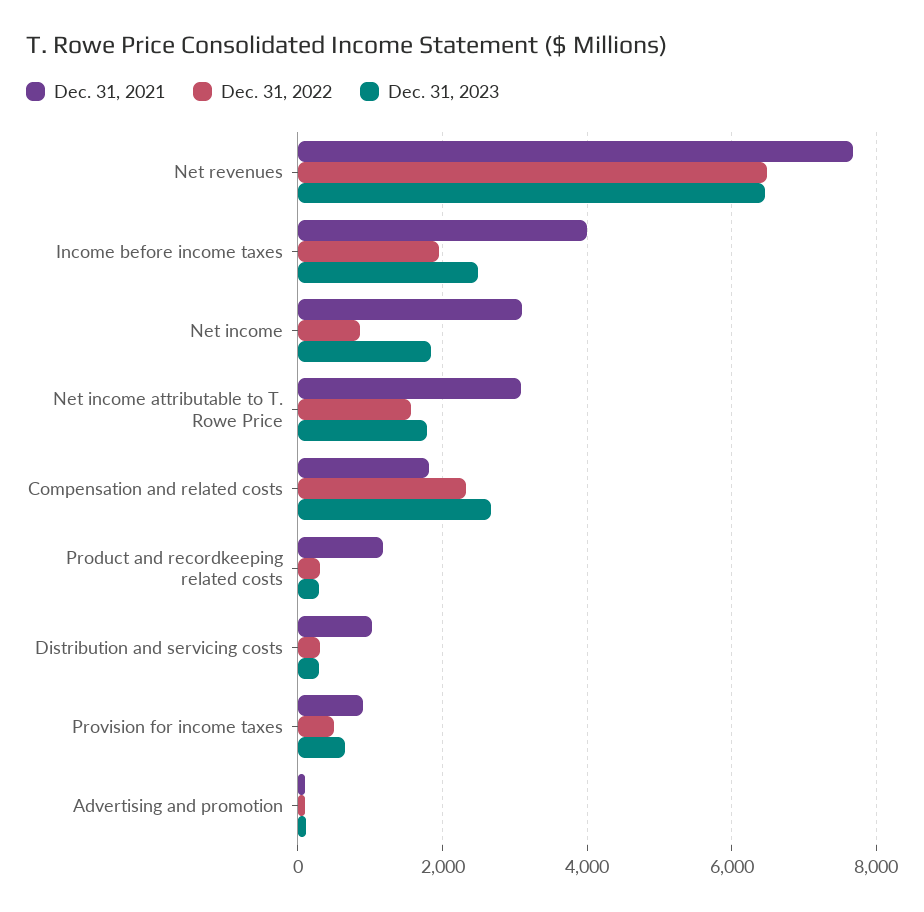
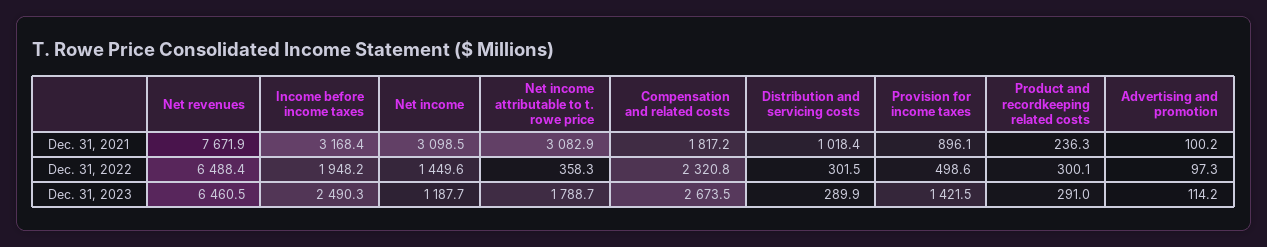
  {
    "Dec. 31, 2021": {
      "Net revenues": 7671.9,
-     "Income before income taxes": 4000,
+     "Income before income taxes": 3168.4,
      "Net income": 3098.5,
      "Net income attributable to T. Rowe Price": 3082.9,
      "Compensation and related costs": 1817.2,
-     "Product and recordkeeping related costs": 1200,
+     "Product and recordkeeping related costs": 236.3,
      "Distribution and servicing costs": 1018.4,
      "Provision for income taxes": 896.1,
      "Advertising and promotion": 100.2
    },
    "Dec. 31, 2022": {
      "Net revenues": 6488.4,
      "Income before income taxes": 1948.2,
-     "Net income": 800,
+     "Net income": 1449.6,
-     "Net income attributable to T. Rowe Price": 1600,
+     "Net income attributable to T. Rowe Price": 358.3,
      "Compensation and related costs": 2320.8,
      "Product and recordkeeping related costs": 300.1,
      "Distribution and servicing costs": 301.5,
      "Provision for income taxes": 498.6,
      "Advertising and promotion": 97.3
    },
    "Dec. 31, 2023": {
      "Net revenues": 6460.5,
      "Income before income taxes": 2490.3,
-     "Net income": 1800,
+     "Net income": 1187.7,
      "Net income attributable to T. Rowe Price": 1788.7,
      "Compensation and related costs": 2673.5,
      "Product and recordkeeping related costs": 291,
      "Distribution and servicing costs": 289.9,
-     "Provision for income taxes": 600,
+     "Provision for income taxes": 1421.5,
      "Advertising and promotion": 114.2
    }
  }

